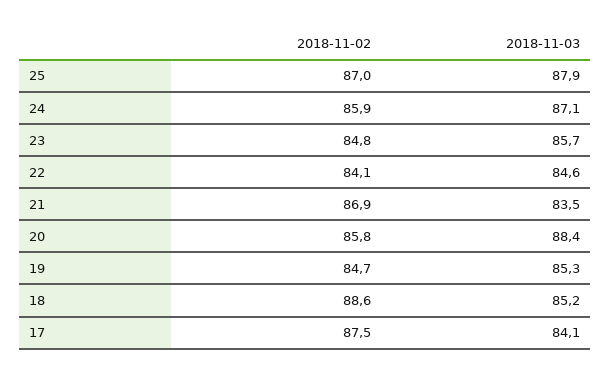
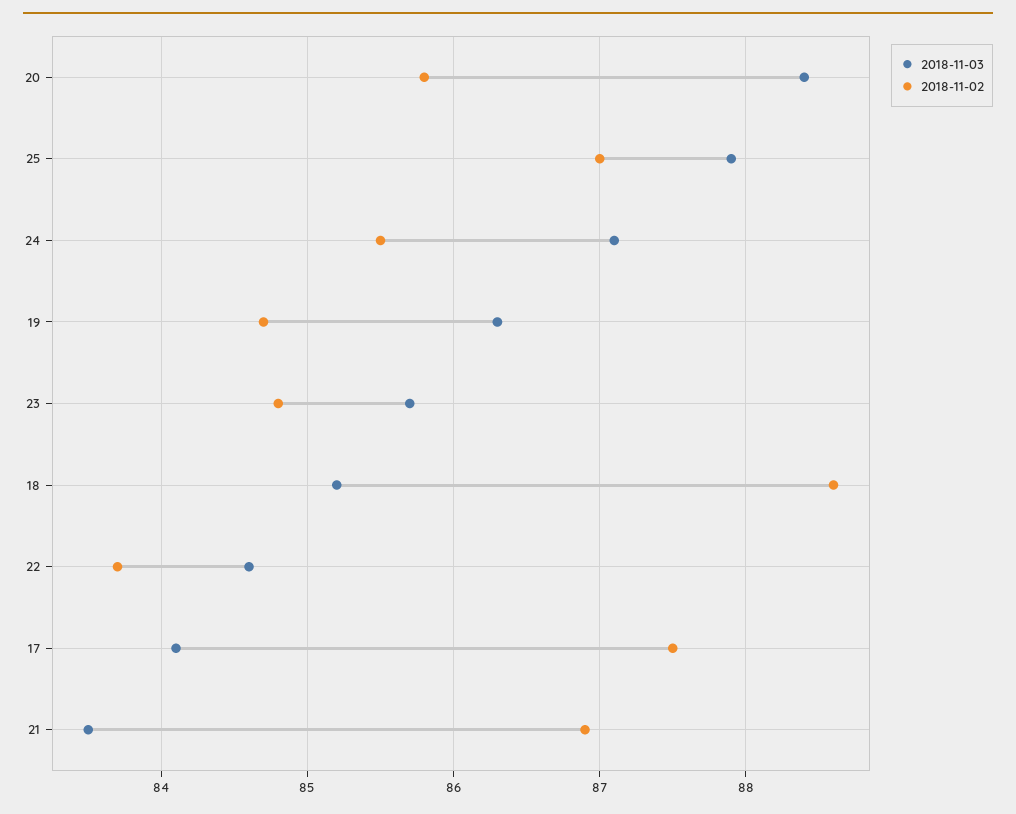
  {
    "2018-11-02": {
      "25": 87,
-     "24": 85.9,
+     "24": 85.5,
      "23": 84.8,
-     "22": 84.1,
+     "22": 83.7,
      "21": 86.9,
      "20": 85.8,
      "19": 84.7,
      "18": 88.6,
      "17": 87.5
    },
    "2018-11-03": {
      "25": 87.9,
      "24": 87.1,
      "23": 85.7,
      "22": 84.6,
      "21": 83.5,
      "20": 88.4,
-     "19": 85.3,
+     "19": 86.3,
      "18": 85.2,
      "17": 84.1
    }
  }

